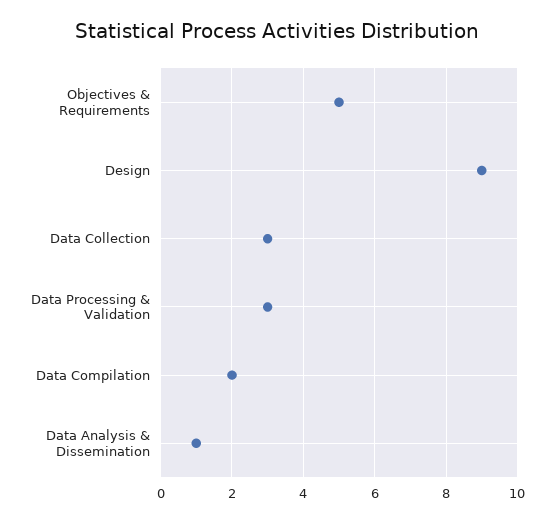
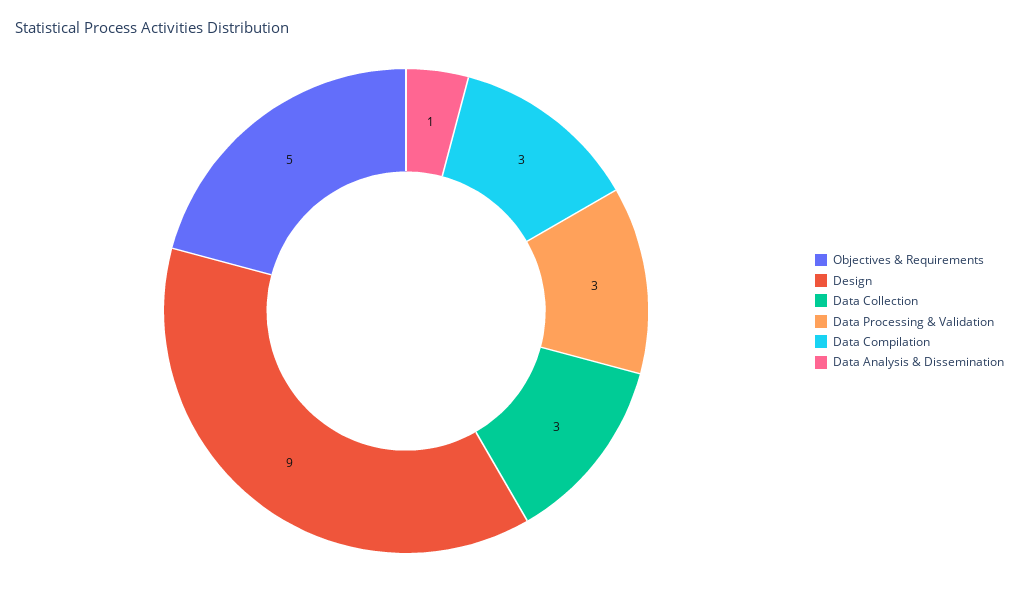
  {
    "Objectives & Requirements": 5,
    "Design": 9,
    "Data Collection": 3,
    "Data Processing & Validation": 3,
-   "Data Compilation": 2,
+   "Data Compilation": 3,
    "Data Analysis & Dissemination": 1
  }

